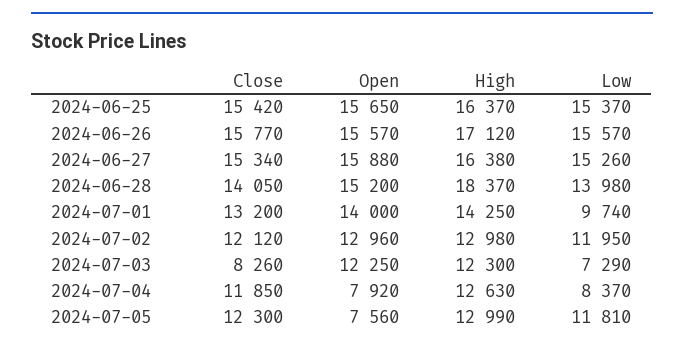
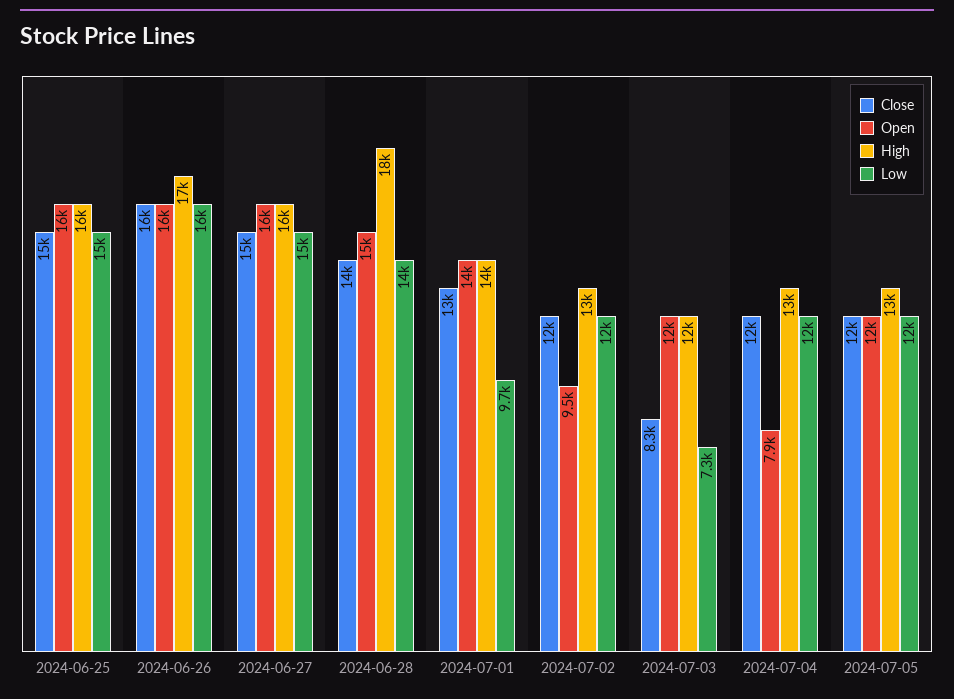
  {
    "Close": {
      "2024-06-25": 15420,
      "2024-06-26": 15770,
      "2024-06-27": 15340,
      "2024-06-28": 14050,
      "2024-07-01": 13200,
      "2024-07-02": 12120,
      "2024-07-03": 8260,
      "2024-07-04": 11850,
      "2024-07-05": 12300
    },
    "Open": {
      "2024-06-25": 15650,
      "2024-06-26": 15570,
      "2024-06-27": 15880,
      "2024-06-28": 15200,
      "2024-07-01": 14000,
-     "2024-07-02": 12960,
+     "2024-07-02": 9500,
      "2024-07-03": 12250,
      "2024-07-04": 7920,
-     "2024-07-05": 7560
+     "2024-07-05": 12000
    },
    "High": {
      "2024-06-25": 16370,
      "2024-06-26": 17120,
      "2024-06-27": 16380,
      "2024-06-28": 18370,
      "2024-07-01": 14250,
      "2024-07-02": 12980,
      "2024-07-03": 12300,
      "2024-07-04": 12630,
      "2024-07-05": 12990
    },
    "Low": {
      "2024-06-25": 15370,
      "2024-06-26": 15570,
      "2024-06-27": 15260,
      "2024-06-28": 13980,
      "2024-07-01": 9740,
      "2024-07-02": 11950,
      "2024-07-03": 7290,
-     "2024-07-04": 8370,
+     "2024-07-04": 12000,
      "2024-07-05": 11810
    }
  }

